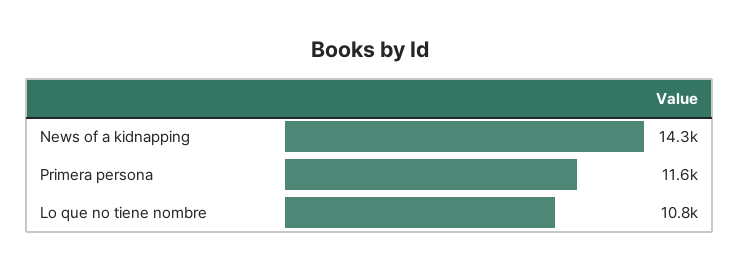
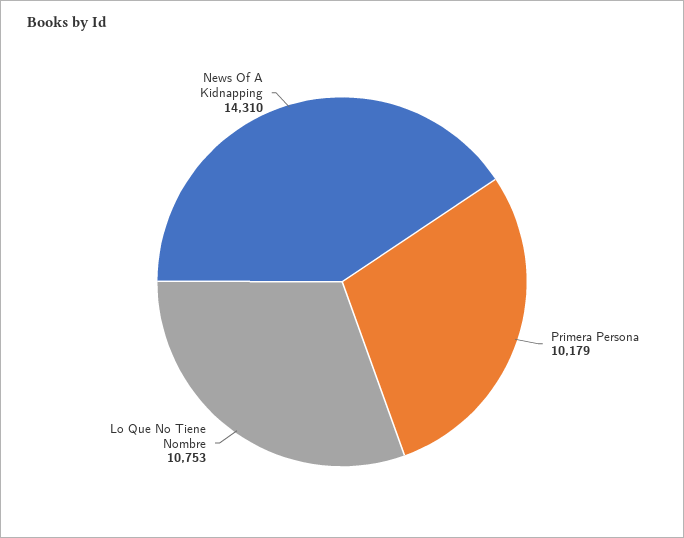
  {
    "News of a kidnapping": 14310,
-   "Primera persona": 11600,
+   "Primera persona": 10179,
    "Lo que no tiene nombre": 10753
  }

